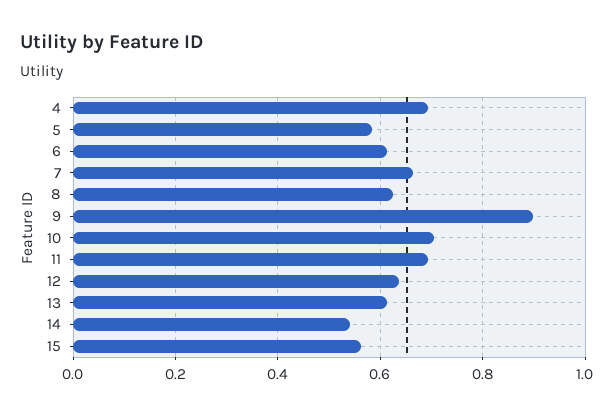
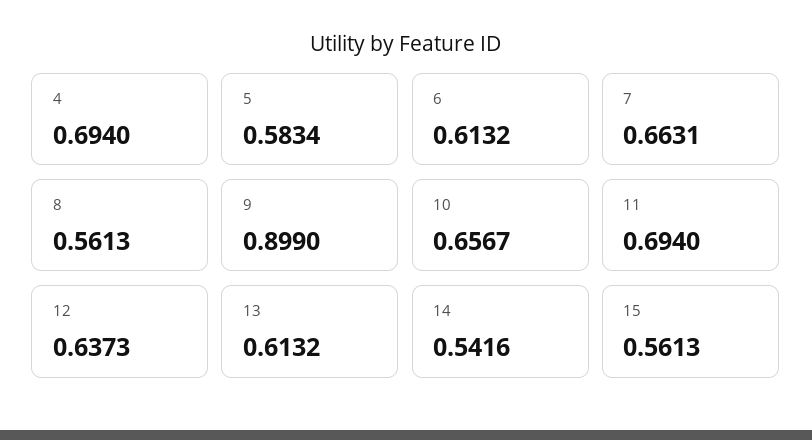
  {
    "4": 0.694,
    "5": 0.5834,
    "6": 0.6132,
    "7": 0.6631,
-   "8": 0.62,
+   "8": 0.5613,
    "9": 0.899,
-   "10": 0.7,
+   "10": 0.6567,
    "11": 0.694,
    "12": 0.6373,
    "13": 0.6132,
    "14": 0.5416,
    "15": 0.5613
  }

